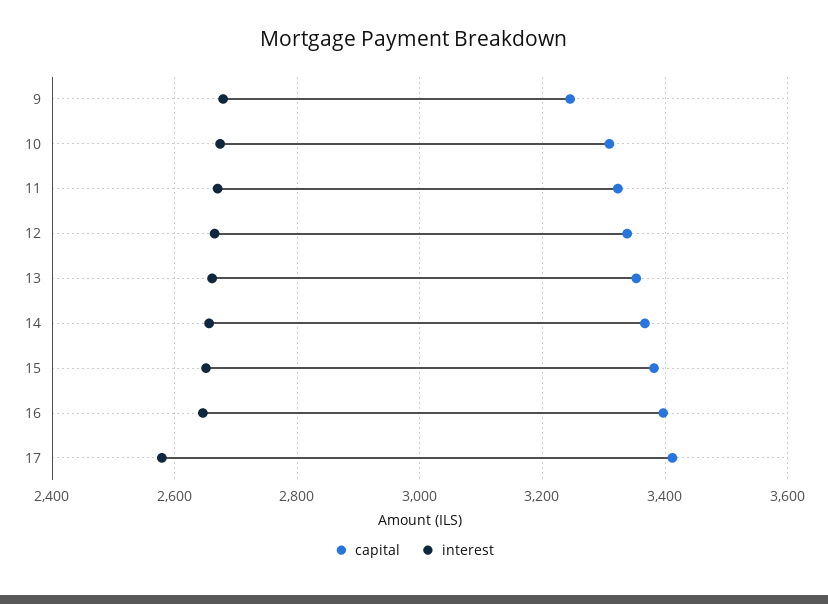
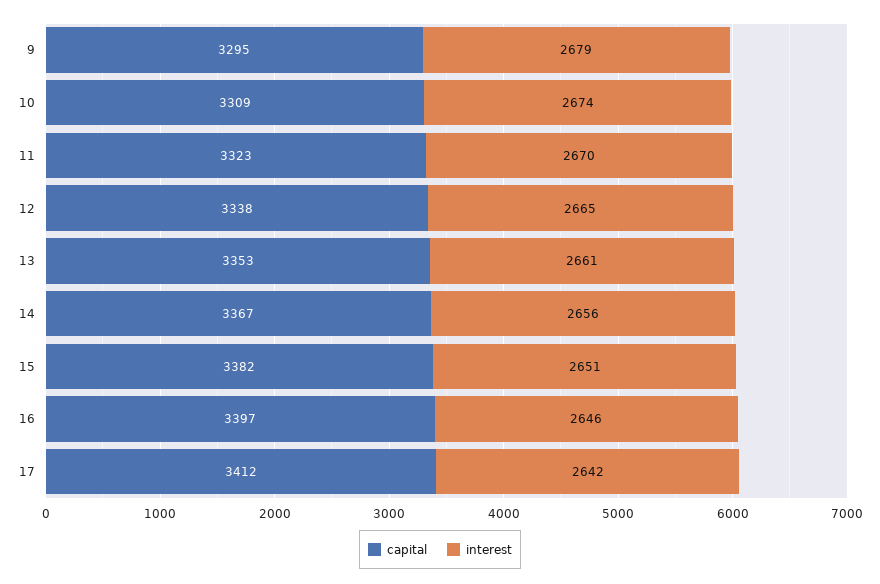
  {
    "capital": {
-     "9": 3240,
+     "9": 3295,
      "10": 3309,
      "11": 3323,
      "12": 3338,
      "13": 3353,
      "14": 3367,
      "15": 3382,
      "16": 3397,
      "17": 3412
    },
    "interest": {
      "9": 2679,
      "10": 2674,
      "11": 2670,
      "12": 2665,
      "13": 2661,
      "14": 2656,
      "15": 2651,
      "16": 2646,
-     "17": 2580
+     "17": 2642
    }
  }

